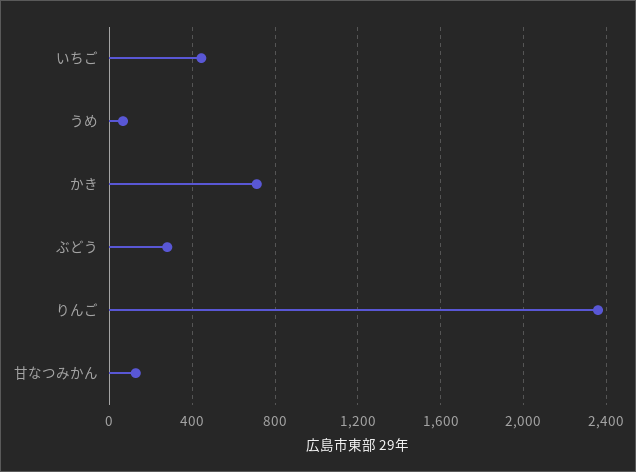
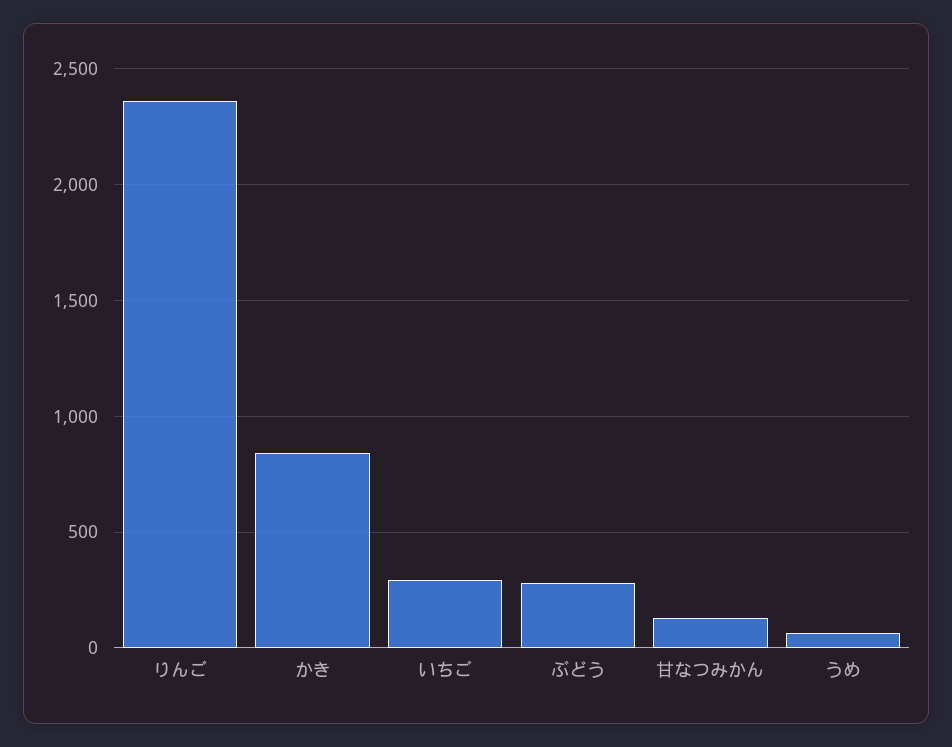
  {
-   "いちご": 450,
+   "いちご": 300,
    "うめ": 50,
-   "かき": 700,
+   "かき": 850,
    "ぶどう": 300,
    "りんご": 2350,
    "甘なつみかん": 150
  }

